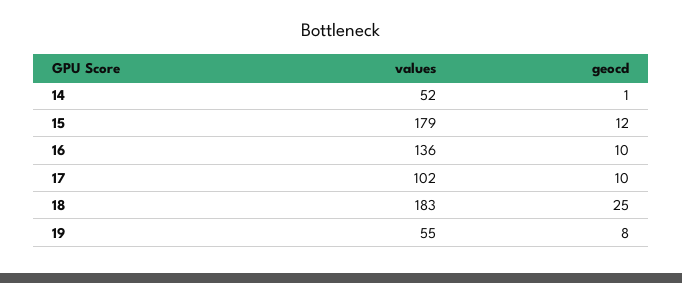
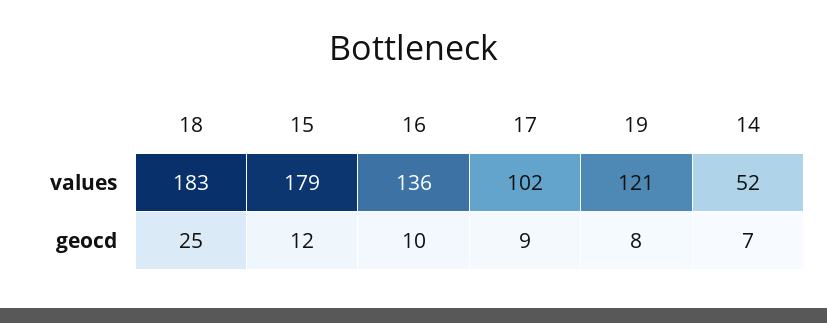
  {
    "values": {
      "14": 52,
      "15": 179,
      "16": 136,
      "17": 102,
      "18": 183,
-     "19": 55
+     "19": 121
    },
    "geocd": {
-     "14": 1,
+     "14": 7,
      "15": 12,
      "16": 10,
-     "17": 10,
+     "17": 9,
      "18": 25,
      "19": 8
    }
  }

